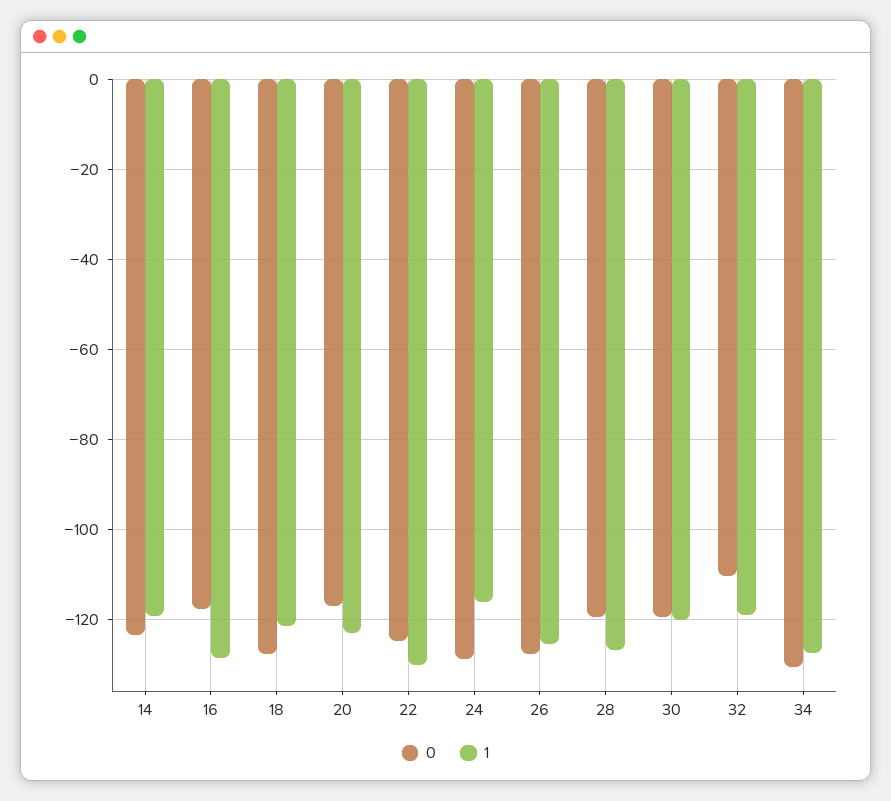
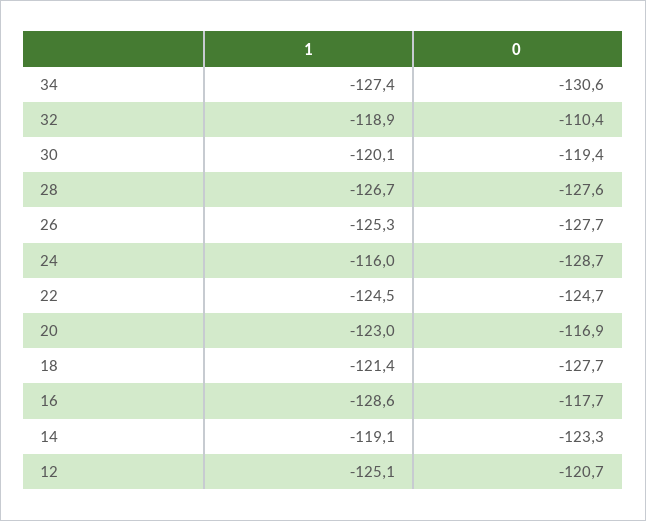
  {
    "0": {
      "14": -123.3,
      "16": -117.7,
      "18": -127.7,
      "20": -116.9,
      "22": -124.7,
      "24": -128.7,
      "26": -127.7,
-     "28": -120,
+     "28": -127.6,
      "30": -119.4,
      "32": -110.4,
-     "34": -130.6
+     "34": -130.6,
+     "12": -120.7
    },
    "1": {
      "14": -119.1,
      "16": -128.6,
      "18": -121.4,
      "20": -123,
-     "22": -130,
+     "22": -124.5,
      "24": -116,
      "26": -125.3,
      "28": -126.7,
      "30": -120.1,
      "32": -118.9,
-     "34": -127.4
+     "34": -127.4,
+     "12": -125.1
    }
  }

